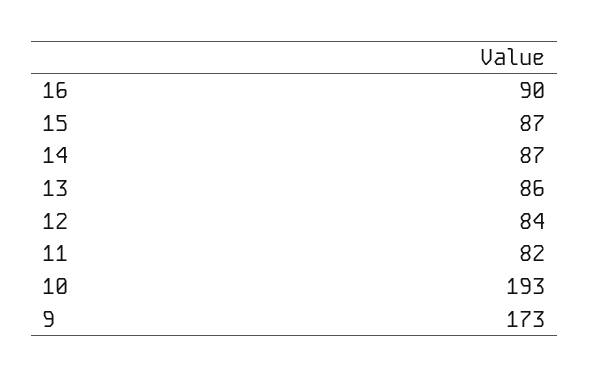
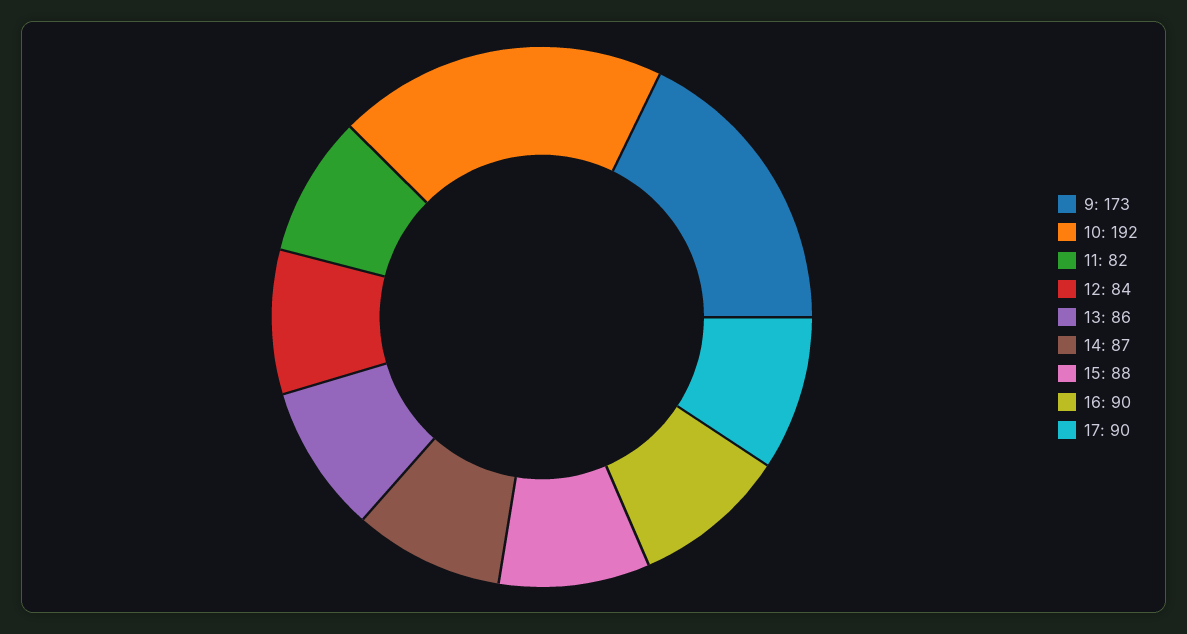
  {
    "16": 90,
-   "15": 87,
+   "15": 88,
    "14": 87,
    "13": 86,
    "12": 84,
    "11": 82,
-   "10": 193,
+   "10": 192,
-   "9": 173
+   "9": 173,
+   "17": 90
  }

